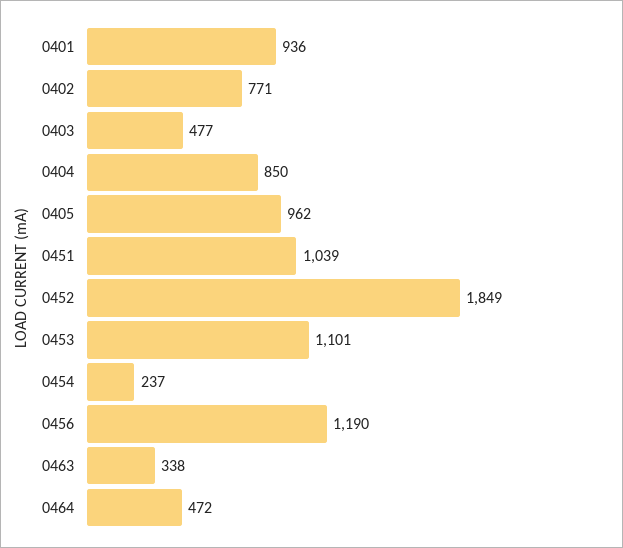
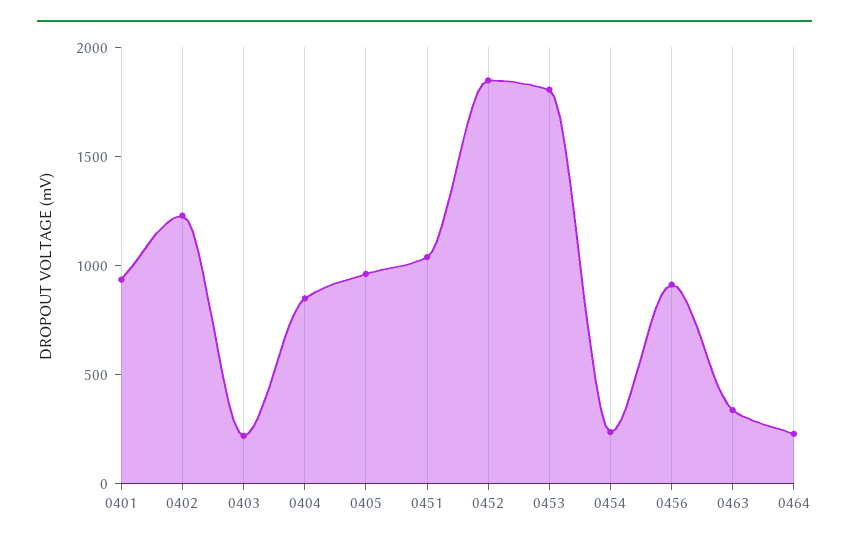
  {
    "0401": 936,
-   "0402": 771,
+   "0402": 1200,
-   "0403": 477,
+   "0403": 200,
    "0404": 850,
    "0405": 962,
    "0451": 1039,
    "0452": 1849,
-   "0453": 1101,
+   "0453": 1800,
    "0454": 237,
-   "0456": 1190,
+   "0456": 900,
    "0463": 338,
-   "0464": 472
+   "0464": 200
  }

